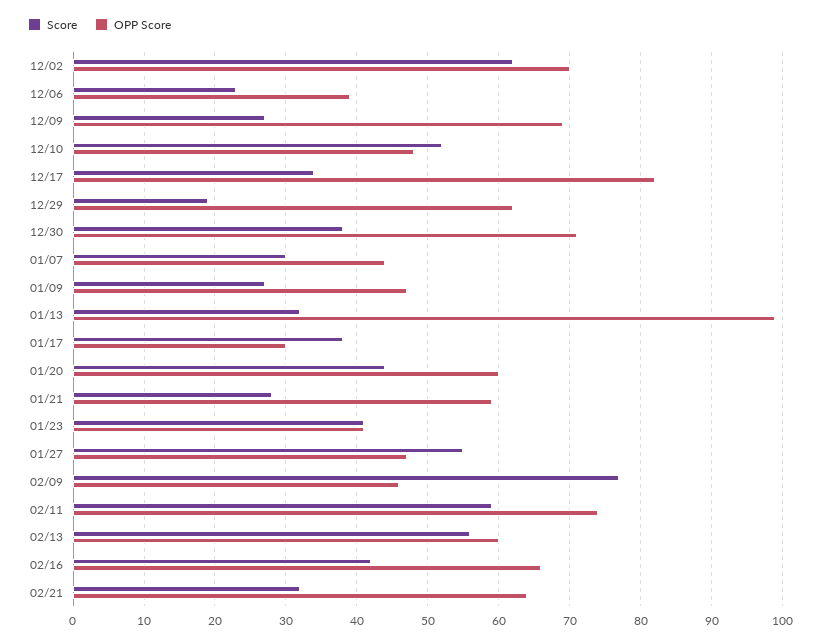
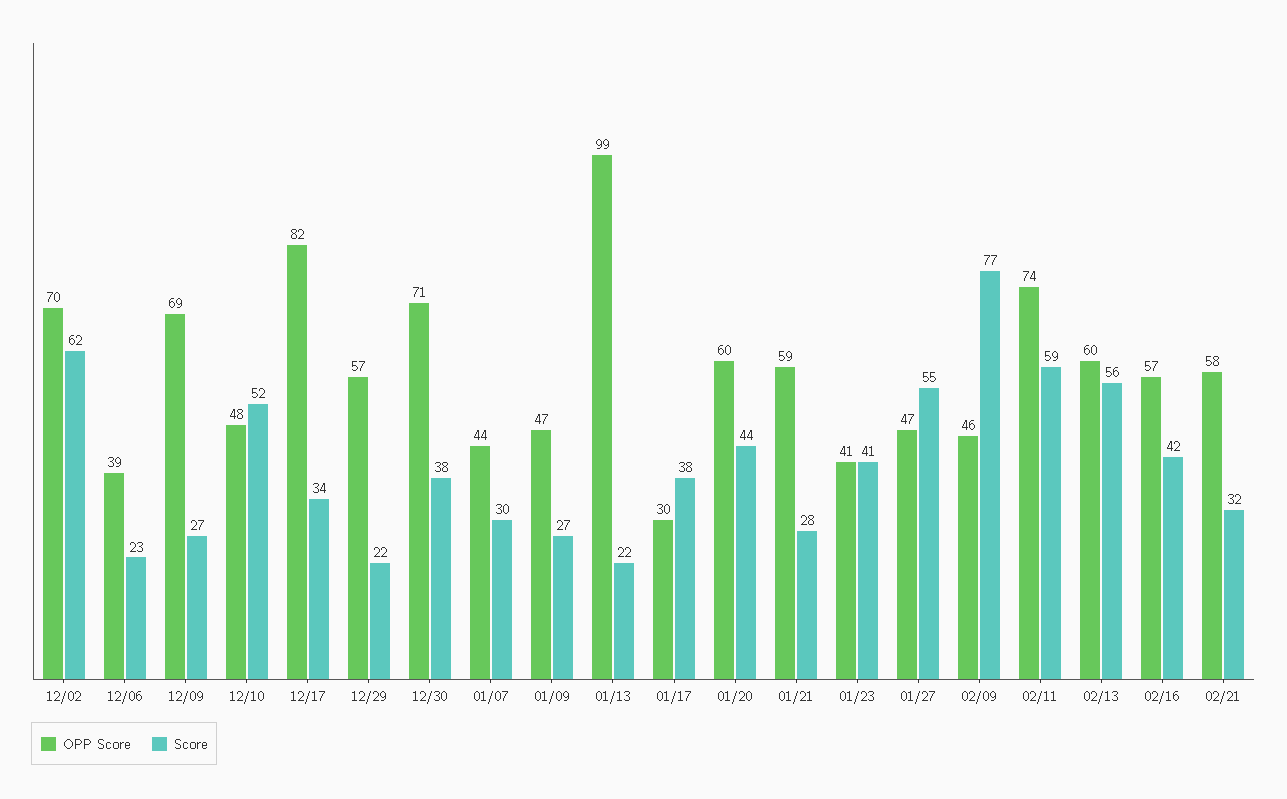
  {
    "Score": {
      "12/02": 62,
      "12/06": 23,
      "12/09": 27,
      "12/10": 52,
      "12/17": 34,
-     "12/29": 19,
+     "12/29": 22,
      "12/30": 38,
      "01/07": 30,
      "01/09": 27,
-     "01/13": 32,
+     "01/13": 22,
      "01/17": 38,
      "01/20": 44,
      "01/21": 28,
      "01/23": 41,
      "01/27": 55,
      "02/09": 77,
      "02/11": 59,
      "02/13": 56,
      "02/16": 42,
      "02/21": 32
    },
    "OPP Score": {
      "12/02": 70,
      "12/06": 39,
      "12/09": 69,
      "12/10": 48,
      "12/17": 82,
-     "12/29": 62,
+     "12/29": 57,
      "12/30": 71,
      "01/07": 44,
      "01/09": 47,
      "01/13": 99,
      "01/17": 30,
      "01/20": 60,
      "01/21": 59,
      "01/23": 41,
      "01/27": 47,
      "02/09": 46,
      "02/11": 74,
      "02/13": 60,
-     "02/16": 66,
+     "02/16": 57,
-     "02/21": 64
+     "02/21": 58
    }
  }

